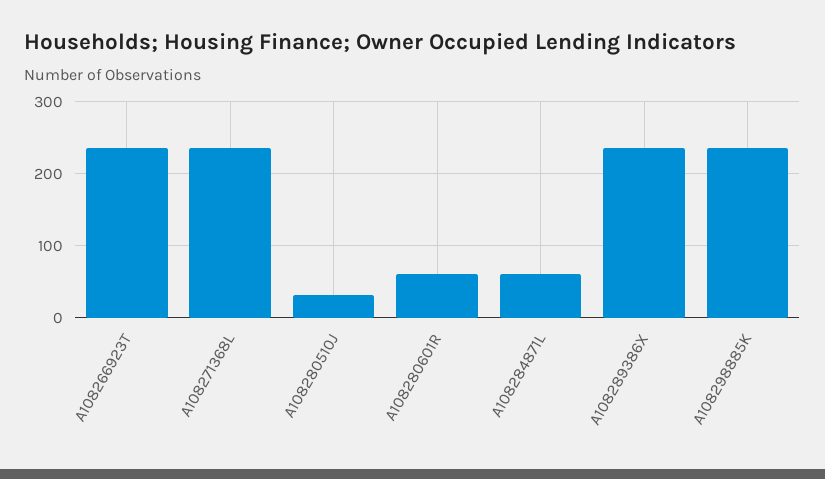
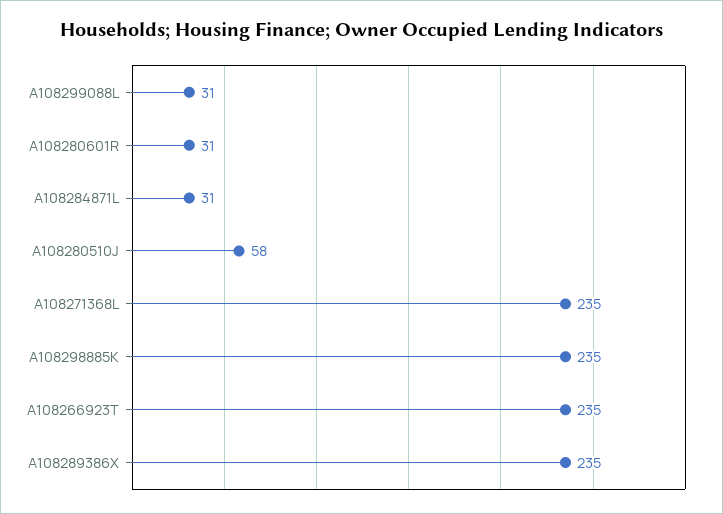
  {
    "A108266923T": 235,
    "A108271368L": 235,
-   "A108280510J": 30,
+   "A108280510J": 58,
-   "A108280601R": 60,
+   "A108280601R": 31,
-   "A108284871L": 60,
+   "A108284871L": 31,
    "A108289386X": 235,
-   "A108298885K": 235
+   "A108298885K": 235,
+   "A108299088L": 31
  }

